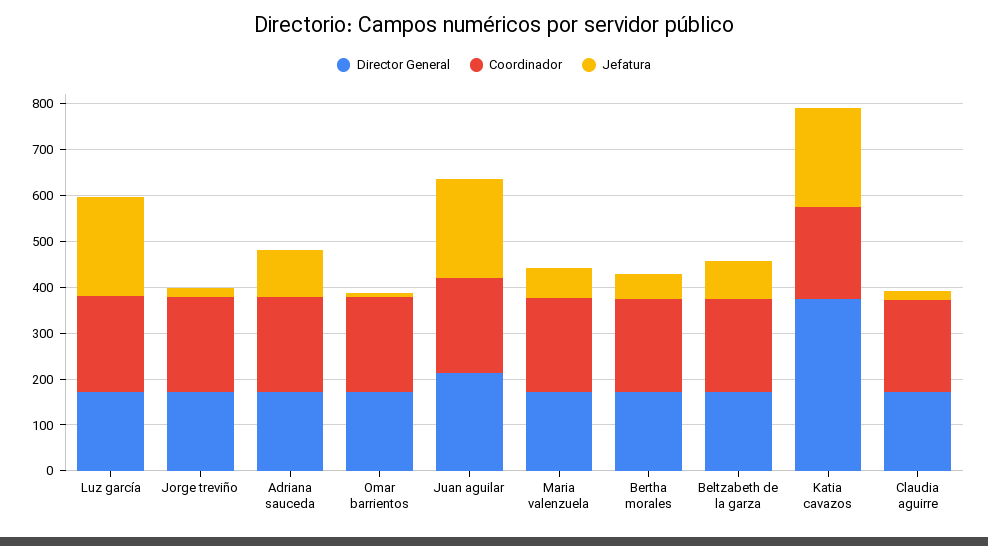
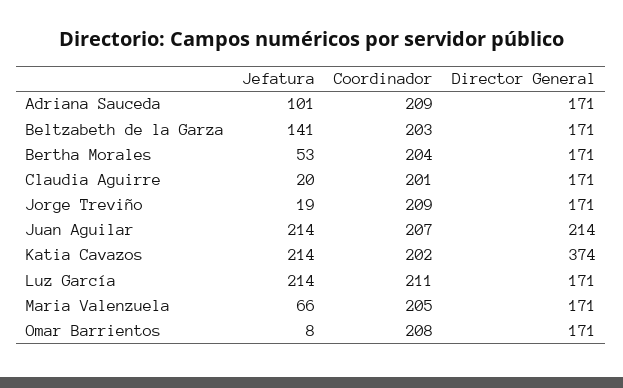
  {
    "Director General": {
      "Luz garcía": 171,
      "Jorge treviño": 171,
      "Adriana sauceda": 171,
      "Omar barrientos": 171,
      "Juan aguilar": 214,
      "Maria valenzuela": 171,
      "Bertha morales": 171,
      "Beltzabeth de la garza": 171,
      "Katia cavazos": 374,
      "Claudia aguirre": 171
    },
    "Coordinador": {
      "Luz garcía": 211,
      "Jorge treviño": 209,
      "Adriana sauceda": 209,
      "Omar barrientos": 208,
      "Juan aguilar": 207,
      "Maria valenzuela": 205,
      "Bertha morales": 204,
      "Beltzabeth de la garza": 203,
      "Katia cavazos": 202,
      "Claudia aguirre": 201
    },
    "Jefatura": {
      "Luz garcía": 214,
      "Jorge treviño": 19,
      "Adriana sauceda": 101,
      "Omar barrientos": 8,
      "Juan aguilar": 214,
      "Maria valenzuela": 66,
      "Bertha morales": 53,
-     "Beltzabeth de la garza": 80,
+     "Beltzabeth de la garza": 141,
      "Katia cavazos": 214,
      "Claudia aguirre": 20
    }
  }

